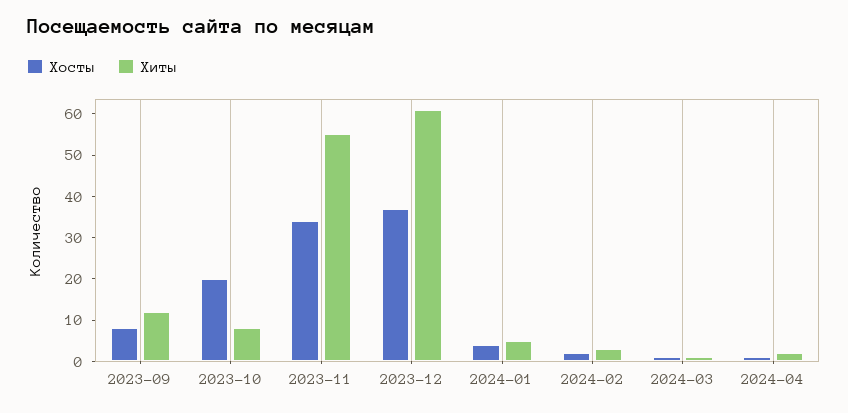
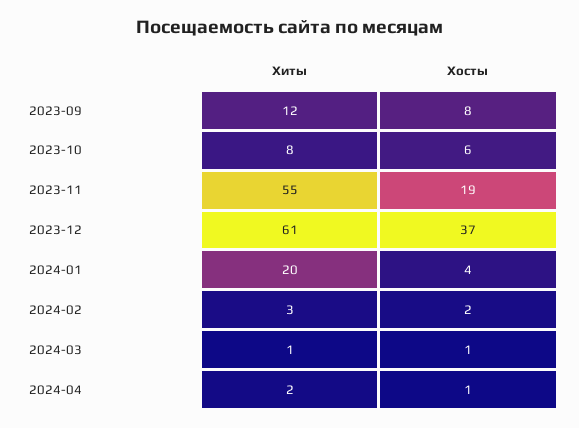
  {
    "Хосты": {
      "2023-09": 8,
-     "2023-10": 20,
+     "2023-10": 6,
-     "2023-11": 35,
+     "2023-11": 19,
      "2023-12": 37,
      "2024-01": 4,
      "2024-02": 2,
      "2024-03": 1,
      "2024-04": 1
    },
    "Хиты": {
      "2023-09": 12,
      "2023-10": 8,
      "2023-11": 55,
      "2023-12": 61,
-     "2024-01": 5,
+     "2024-01": 20,
      "2024-02": 3,
      "2024-03": 1,
      "2024-04": 2
    }
  }

